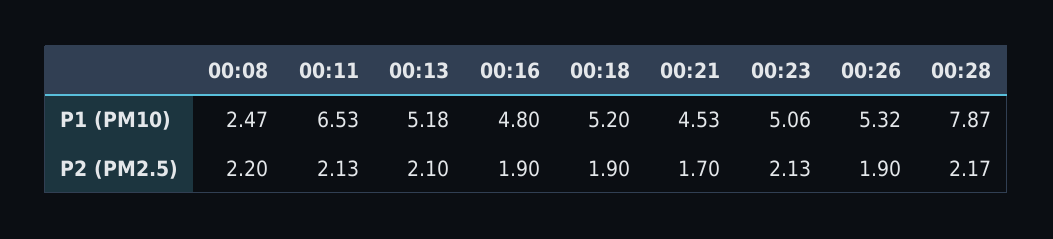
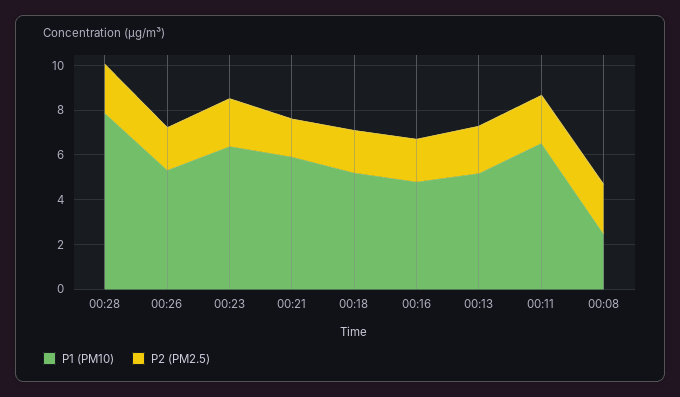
  {
    "P1 (PM10)": {
      "00:08": 2.47,
      "00:11": 6.53,
      "00:13": 5.18,
      "00:16": 4.8,
      "00:18": 5.2,
-     "00:21": 4.53,
+     "00:21": 6,
-     "00:23": 5.06,
+     "00:23": 6.5,
      "00:26": 5.32,
      "00:28": 7.87
    },
    "P2 (PM2.5)": {
      "00:08": 2.2,
      "00:11": 2.13,
      "00:13": 2.1,
      "00:16": 1.9,
      "00:18": 1.9,
      "00:21": 1.7,
      "00:23": 2.13,
      "00:26": 1.9,
      "00:28": 2.17
    }
  }

